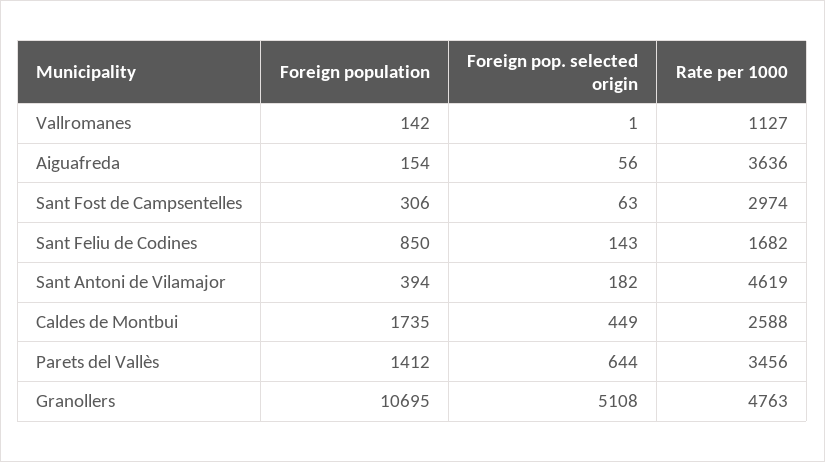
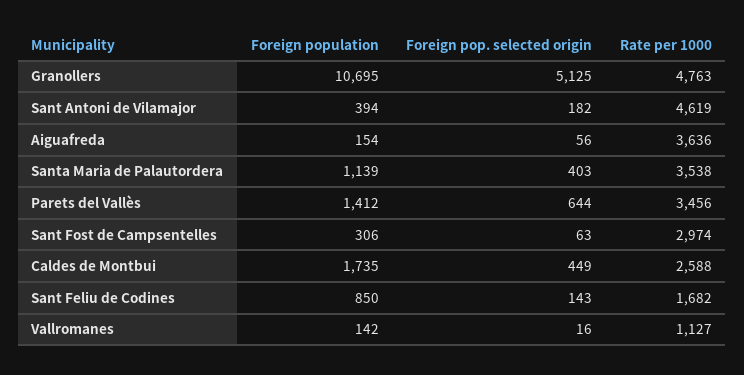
  {
    "Foreign population": {
      "Vallromanes": 142,
      "Aiguafreda": 154,
      "Sant Fost de Campsentelles": 306,
      "Sant Feliu de Codines": 850,
      "Sant Antoni de Vilamajor": 394,
      "Caldes de Montbui": 1735,
      "Parets del Vallès": 1412,
-     "Granollers": 10695
+     "Granollers": 10695,
+     "Santa Maria de Palautordera": 1139
    },
    "Foreign pop. selected origin": {
-     "Vallromanes": 1,
+     "Vallromanes": 16,
      "Aiguafreda": 56,
      "Sant Fost de Campsentelles": 63,
      "Sant Feliu de Codines": 143,
      "Sant Antoni de Vilamajor": 182,
      "Caldes de Montbui": 449,
      "Parets del Vallès": 644,
-     "Granollers": 5108
+     "Granollers": 5125,
+     "Santa Maria de Palautordera": 403
    },
    "Rate per 1000": {
      "Vallromanes": 1127,
      "Aiguafreda": 3636,
      "Sant Fost de Campsentelles": 2974,
      "Sant Feliu de Codines": 1682,
      "Sant Antoni de Vilamajor": 4619,
      "Caldes de Montbui": 2588,
      "Parets del Vallès": 3456,
-     "Granollers": 4763
+     "Granollers": 4763,
+     "Santa Maria de Palautordera": 3538
    }
  }

